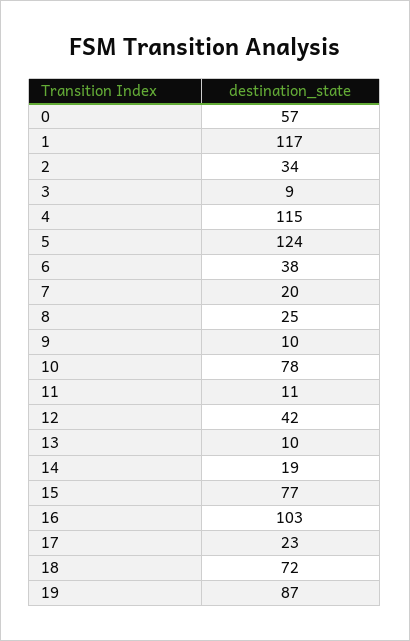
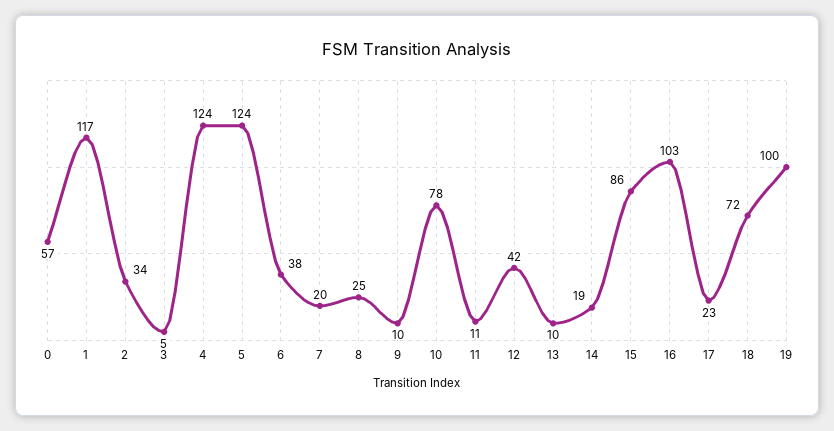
  {
    "0": 57,
    "1": 117,
    "2": 34,
-   "3": 9,
+   "3": 5,
-   "4": 115,
+   "4": 124,
    "5": 124,
    "6": 38,
    "7": 20,
    "8": 25,
    "9": 10,
    "10": 78,
    "11": 11,
    "12": 42,
    "13": 10,
    "14": 19,
-   "15": 77,
+   "15": 86,
    "16": 103,
    "17": 23,
    "18": 72,
-   "19": 87
+   "19": 100
  }

